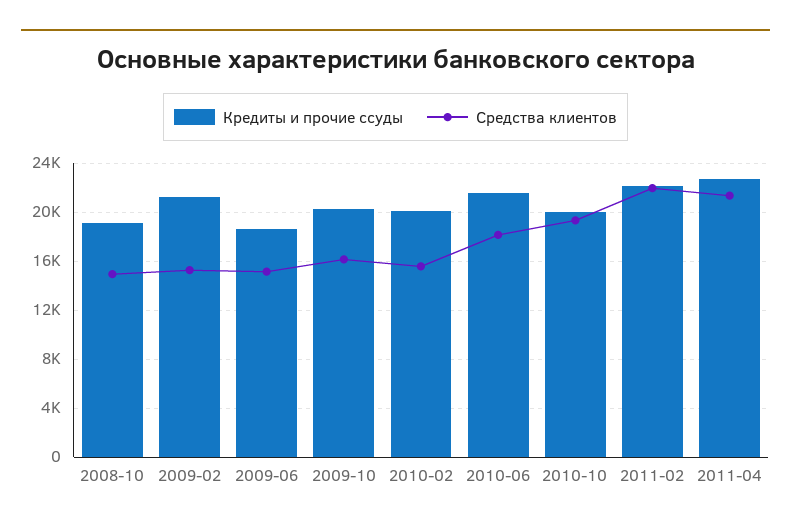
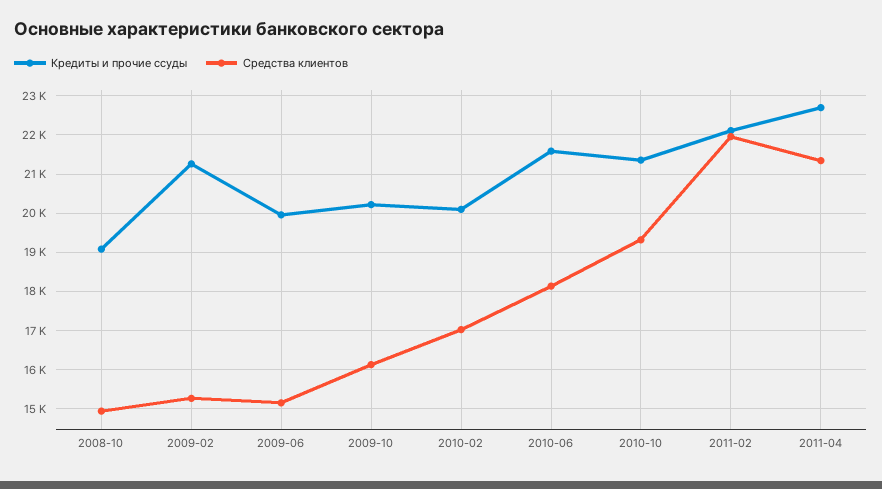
  {
    "Кредиты и прочие ссуды": {
      "2008-10": 19000,
      "2009-02": 21200,
-     "2009-06": 18500,
+     "2009-06": 20000,
      "2009-10": 20200,
      "2010-02": 20000,
      "2010-06": 21600,
-     "2010-10": 20000,
+     "2010-10": 21400,
      "2011-02": 22200,
      "2011-04": 22600
    },
    "Средства клиентов": {
      "2008-10": 15000,
      "2009-02": 15200,
      "2009-06": 15200,
      "2009-10": 16200,
-     "2010-02": 15500,
+     "2010-02": 17000,
      "2010-06": 18200,
      "2010-10": 19400,
      "2011-02": 22000,
      "2011-04": 21400
    }
  }

